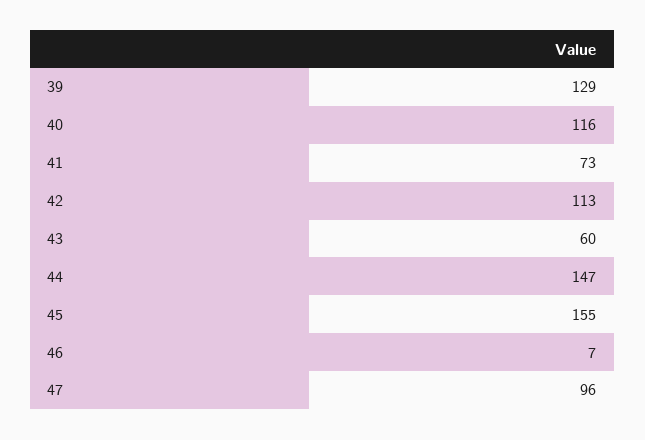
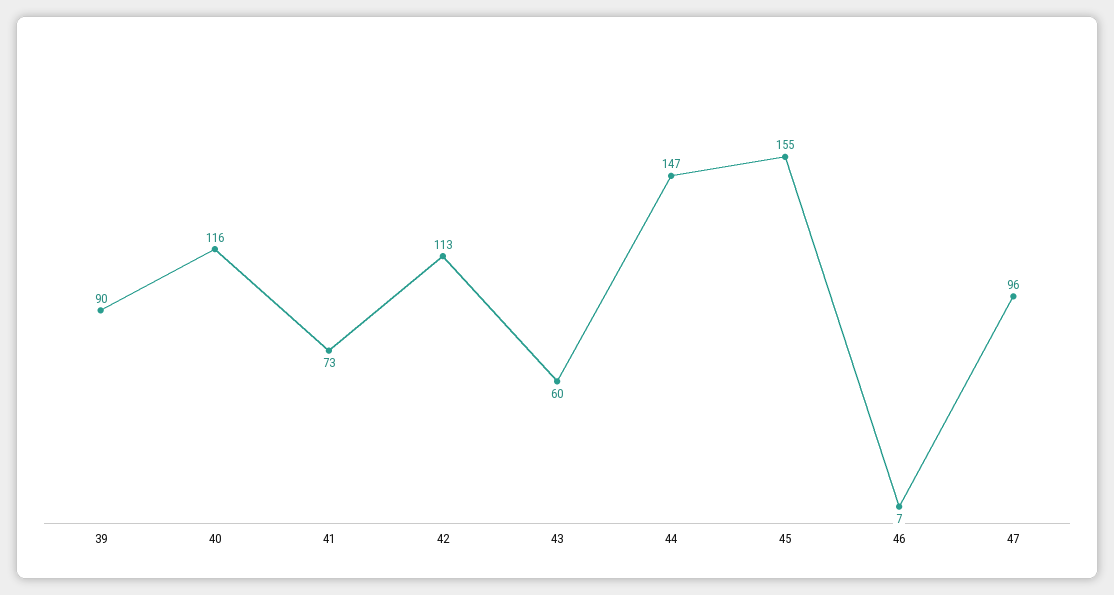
  {
-   "39": 129,
+   "39": 90,
    "40": 116,
    "41": 73,
    "42": 113,
    "43": 60,
    "44": 147,
    "45": 155,
    "46": 7,
    "47": 96
  }

